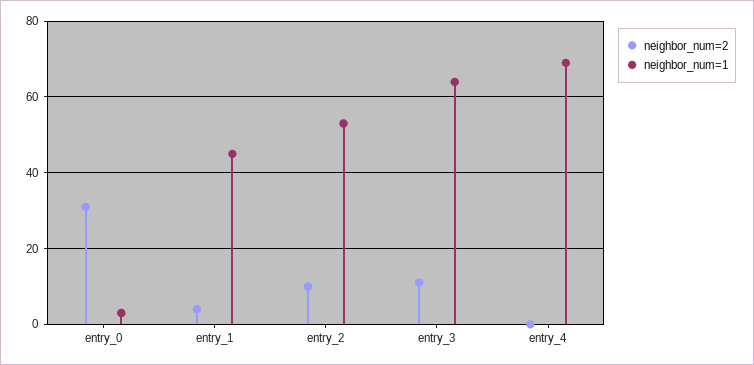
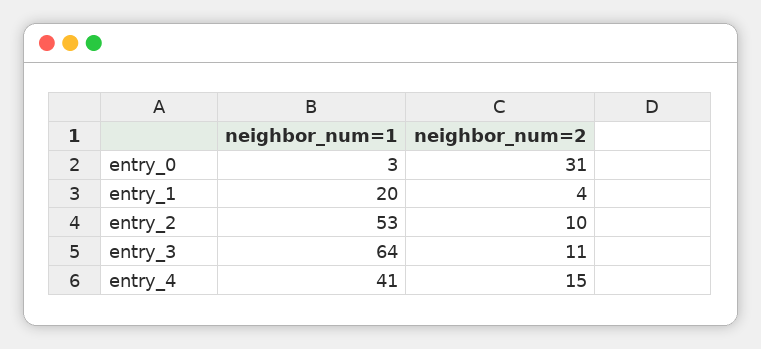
  {
    "neighbor_num=2": {
      "entry_0": 31,
      "entry_1": 4,
      "entry_2": 10,
      "entry_3": 11,
-     "entry_4": 0
+     "entry_4": 15
    },
    "neighbor_num=1": {
      "entry_0": 3,
-     "entry_1": 45,
+     "entry_1": 20,
      "entry_2": 53,
      "entry_3": 64,
-     "entry_4": 70
+     "entry_4": 41
    }
  }

